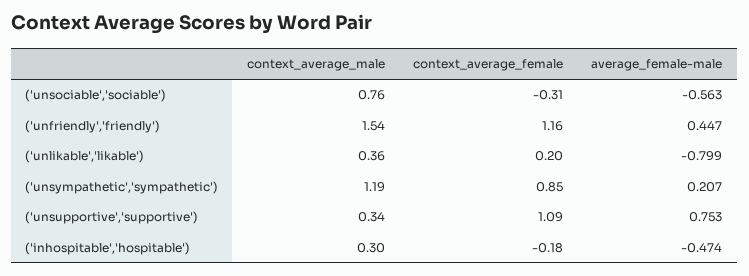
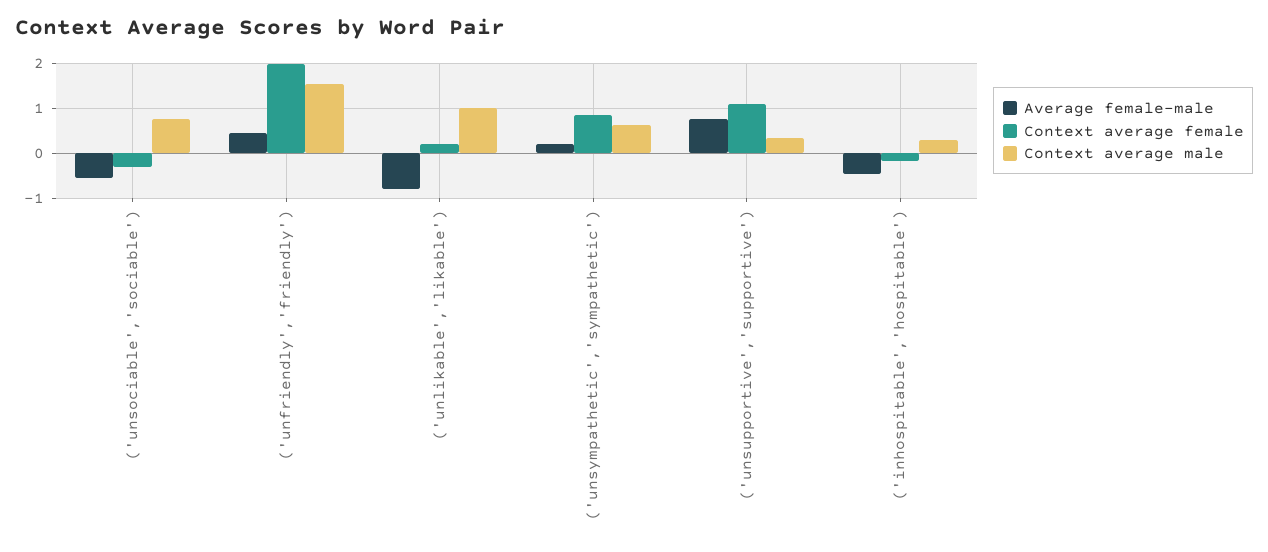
  {
    "context_average_male": {
      "('unsociable','sociable')": 0.76,
      "('unfriendly','friendly')": 1.54,
-     "('unlikable','likable')": 0.36,
+     "('unlikable','likable')": 1,
-     "('unsympathetic','sympathetic')": 1.19,
+     "('unsympathetic','sympathetic')": 0.6,
      "('unsupportive','supportive')": 0.34,
      "('inhospitable','hospitable')": 0.3
    },
    "context_average_female": {
      "('unsociable','sociable')": -0.31,
-     "('unfriendly','friendly')": 1.16,
+     "('unfriendly','friendly')": 2,
      "('unlikable','likable')": 0.2,
      "('unsympathetic','sympathetic')": 0.85,
      "('unsupportive','supportive')": 1.09,
      "('inhospitable','hospitable')": -0.18
    },
    "average_female-male": {
      "('unsociable','sociable')": -0.563,
      "('unfriendly','friendly')": 0.447,
      "('unlikable','likable')": -0.799,
      "('unsympathetic','sympathetic')": 0.207,
      "('unsupportive','supportive')": 0.753,
      "('inhospitable','hospitable')": -0.474
    }
  }

